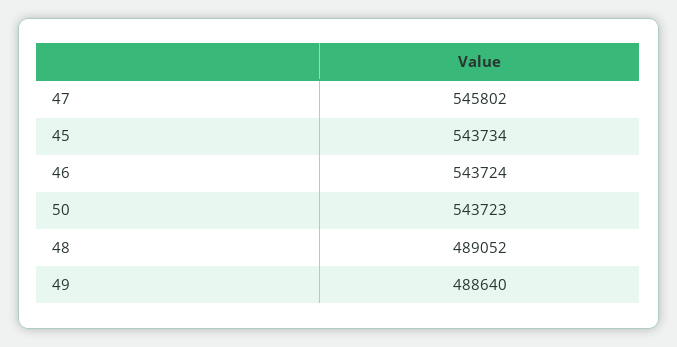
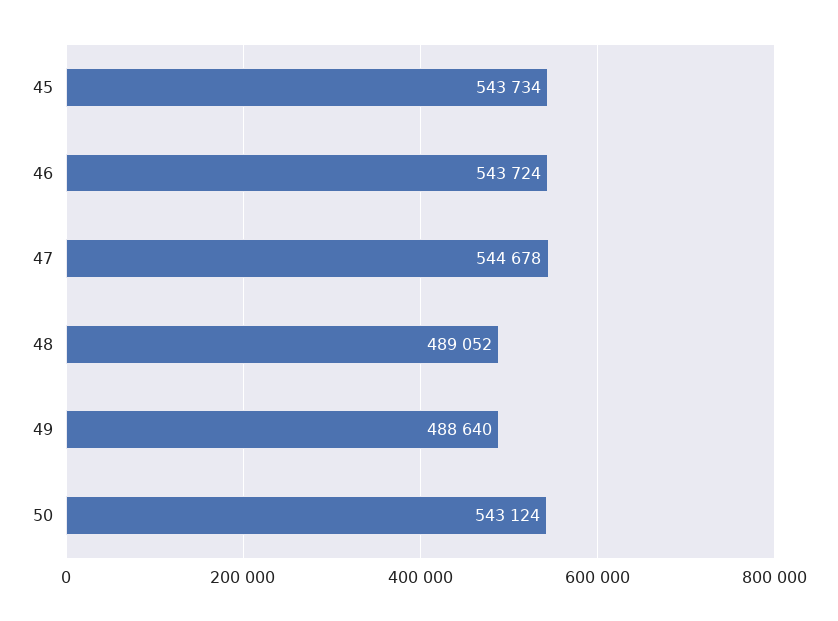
  {
-   "47": 545802,
+   "47": 544678,
    "45": 543734,
    "46": 543724,
-   "50": 543723,
+   "50": 543124,
    "48": 489052,
    "49": 488640
  }

